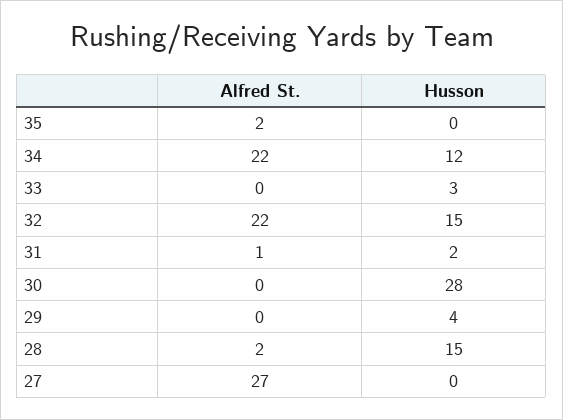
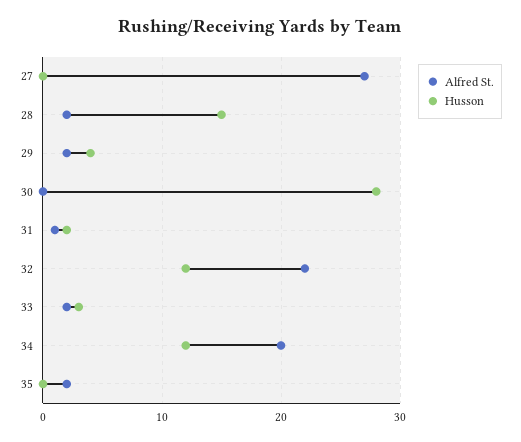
  {
    "Alfred St.": {
      "35": 2,
-     "34": 22,
+     "34": 20,
-     "33": 0,
+     "33": 2,
      "32": 22,
      "31": 1,
      "30": 0,
-     "29": 0,
+     "29": 2,
      "28": 2,
      "27": 27
    },
    "Husson": {
      "35": 0,
      "34": 12,
      "33": 3,
-     "32": 15,
+     "32": 12,
      "31": 2,
      "30": 28,
      "29": 4,
      "28": 15,
      "27": 0
    }
  }

